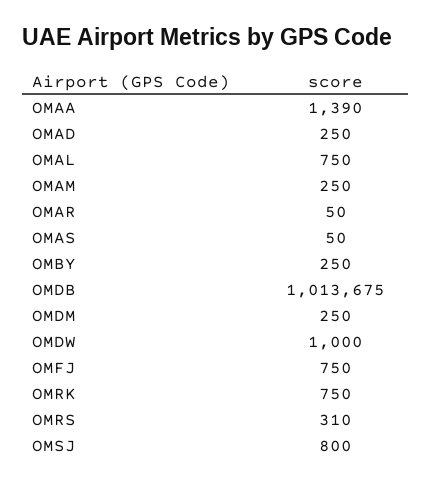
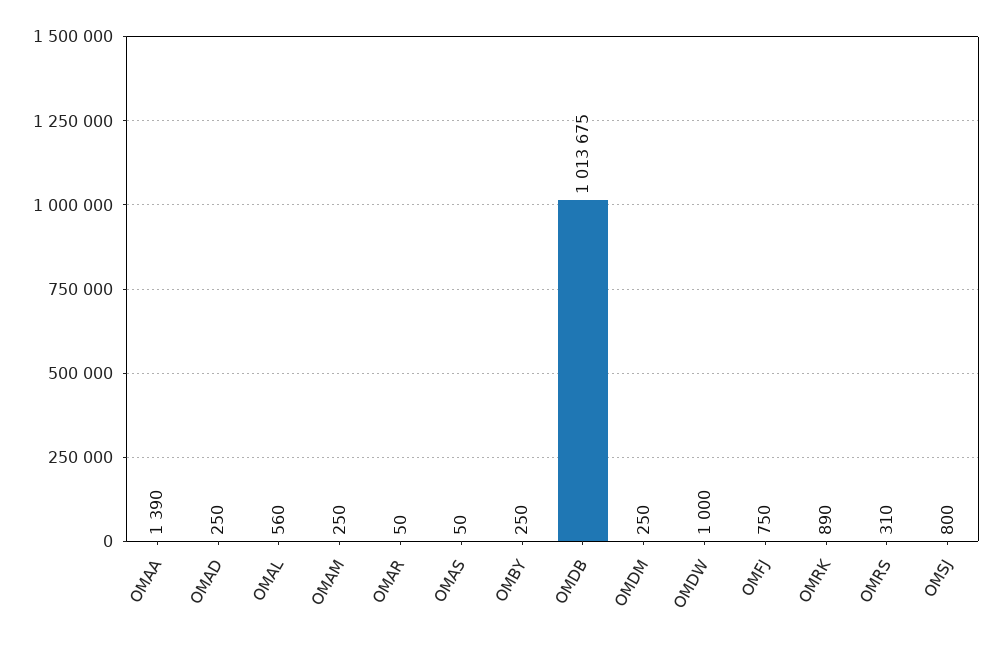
  {
    "OMAA": 1390,
    "OMAD": 250,
-   "OMAL": 750,
+   "OMAL": 560,
    "OMAM": 250,
    "OMAR": 50,
    "OMAS": 50,
    "OMBY": 250,
    "OMDB": 1013675,
    "OMDM": 250,
    "OMDW": 1000,
    "OMFJ": 750,
-   "OMRK": 750,
+   "OMRK": 890,
    "OMRS": 310,
    "OMSJ": 800
  }

